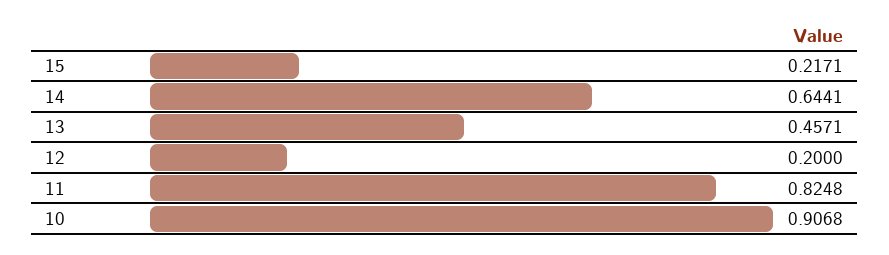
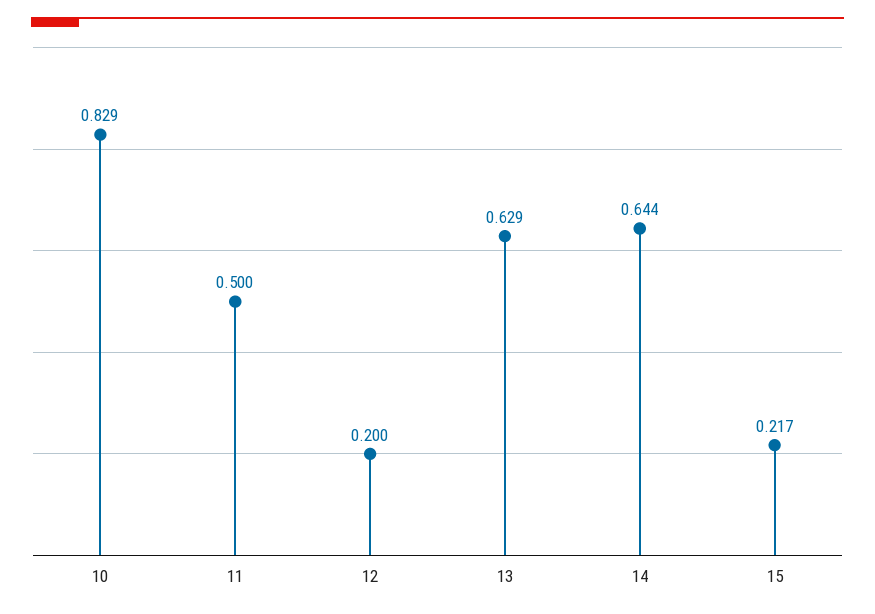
  {
    "15": 0.2171,
    "14": 0.6441,
-   "13": 0.4571,
+   "13": 0.629,
    "12": 0.2,
-   "11": 0.8248,
+   "11": 0.5,
-   "10": 0.9068
+   "10": 0.829
  }

